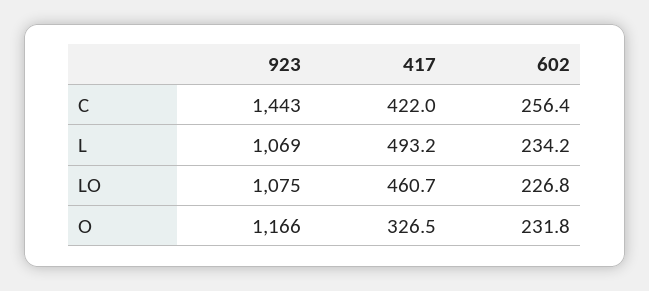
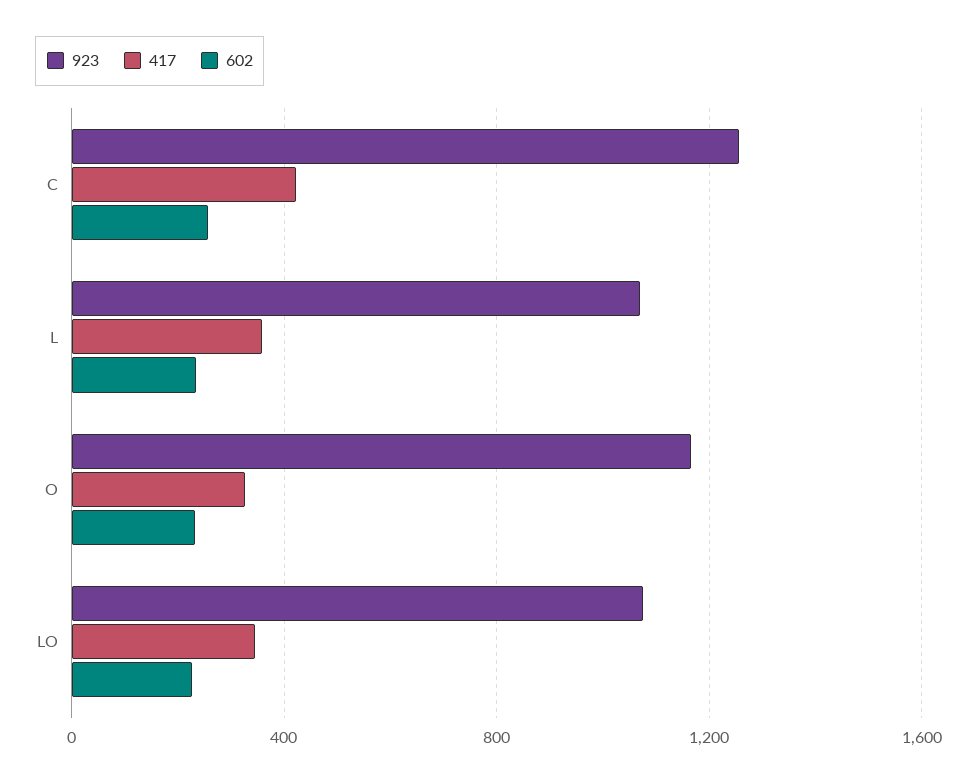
  {
    "923": {
-     "C": 1443,
+     "C": 1250,
      "L": 1069,
      "LO": 1075,
      "O": 1166
    },
    "417": {
      "C": 422,
-     "L": 493.2,
+     "L": 350,
-     "LO": 460.7,
+     "LO": 350,
      "O": 326.5
    },
    "602": {
      "C": 256.4,
      "L": 234.2,
      "LO": 226.8,
      "O": 231.8
    }
  }

